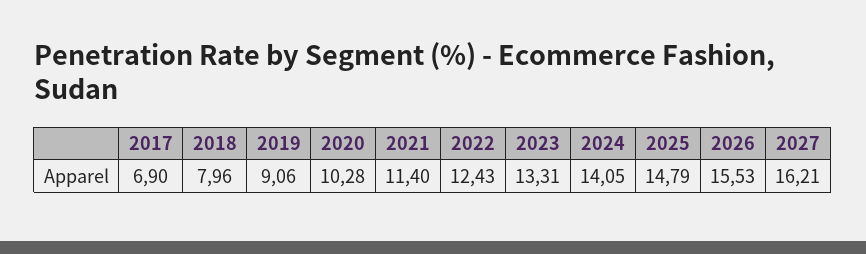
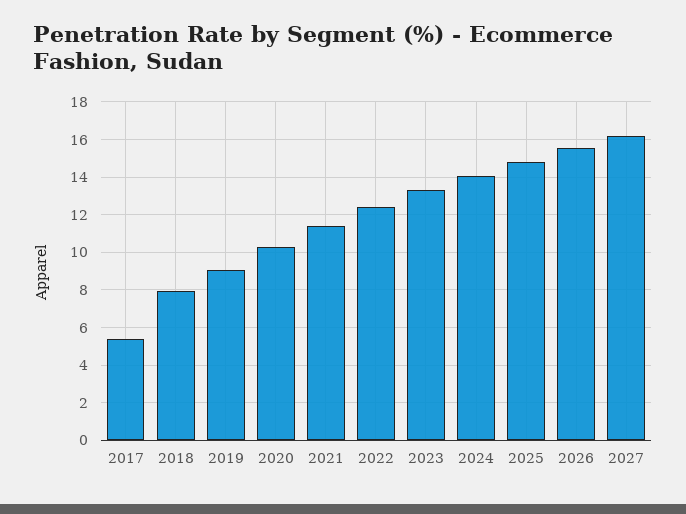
  {
-   "2017": 6.9,
+   "2017": 5.5,
    "2018": 7.96,
    "2019": 9.06,
    "2020": 10.28,
    "2021": 11.4,
    "2022": 12.43,
    "2023": 13.31,
    "2024": 14.05,
    "2025": 14.79,
    "2026": 15.53,
    "2027": 16.21
  }

